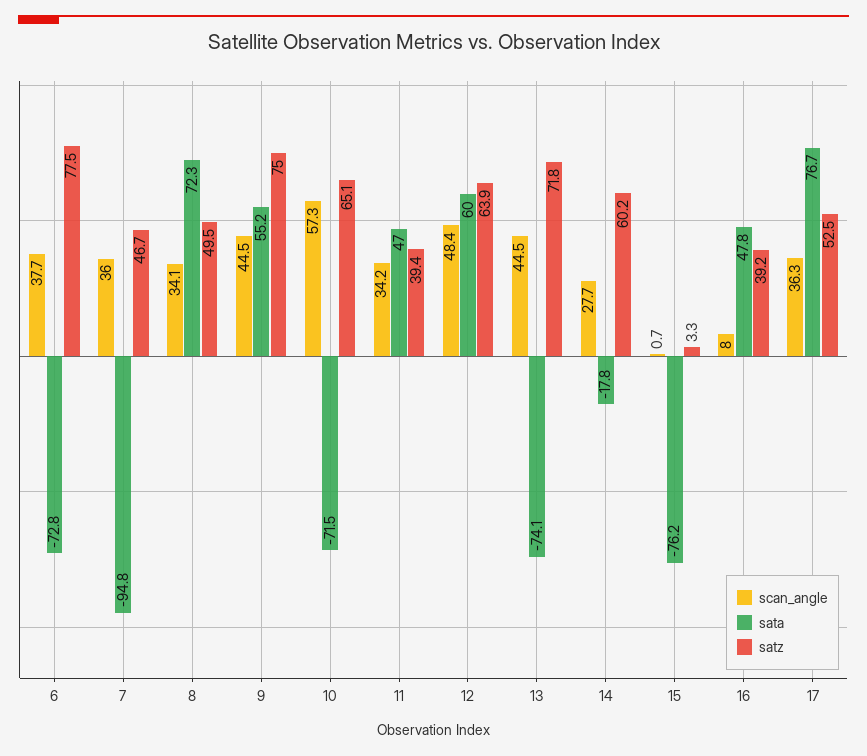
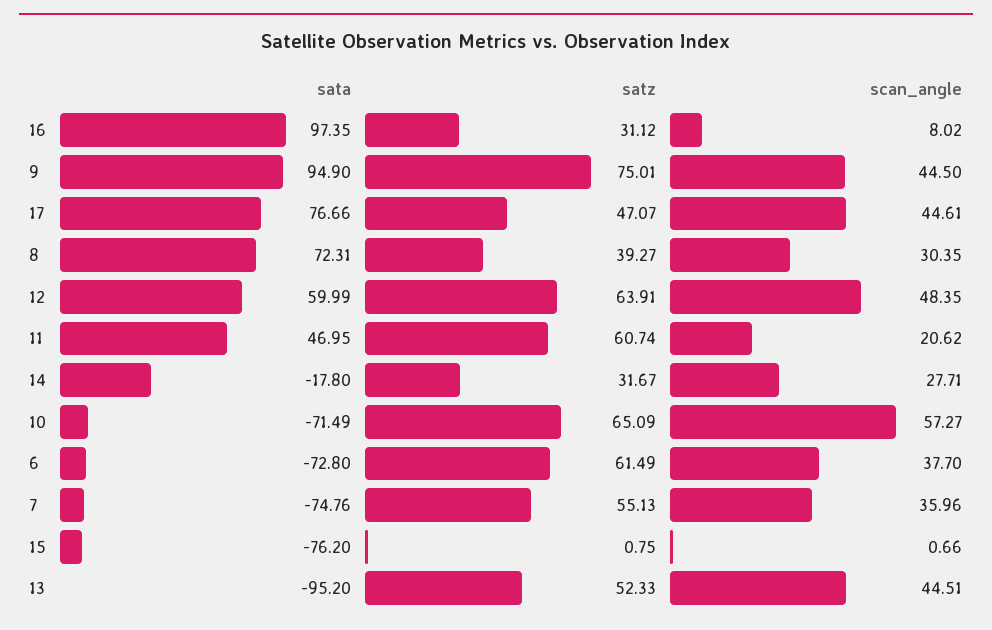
  {
    "scan_angle": {
      "6": 37.7,
      "7": 35.96,
-     "8": 34.1,
+     "8": 30.35,
      "9": 44.5,
      "10": 57.27,
-     "11": 34.2,
+     "11": 20.62,
      "12": 48.35,
      "13": 44.51,
      "14": 27.71,
      "15": 0.66,
      "16": 8.02,
-     "17": 36.3
+     "17": 44.61
    },
    "sata": {
      "6": -72.8,
-     "7": -94.8,
+     "7": -74.76,
      "8": 72.31,
-     "9": 55.2,
+     "9": 94.9,
      "10": -71.49,
      "11": 46.95,
      "12": 59.99,
-     "13": -74.1,
+     "13": -95.2,
      "14": -17.8,
      "15": -76.2,
-     "16": 47.8,
+     "16": 97.35,
      "17": 76.66
    },
    "satz": {
-     "6": 77.5,
+     "6": 61.49,
-     "7": 46.7,
+     "7": 55.13,
-     "8": 49.5,
+     "8": 39.27,
      "9": 75.01,
      "10": 65.09,
-     "11": 39.4,
+     "11": 60.74,
      "12": 63.91,
-     "13": 71.8,
+     "13": 52.33,
-     "14": 60.2,
+     "14": 31.67,
-     "15": 3.3,
+     "15": 0.75,
-     "16": 39.2,
+     "16": 31.12,
-     "17": 52.5
+     "17": 47.07
    }
  }

